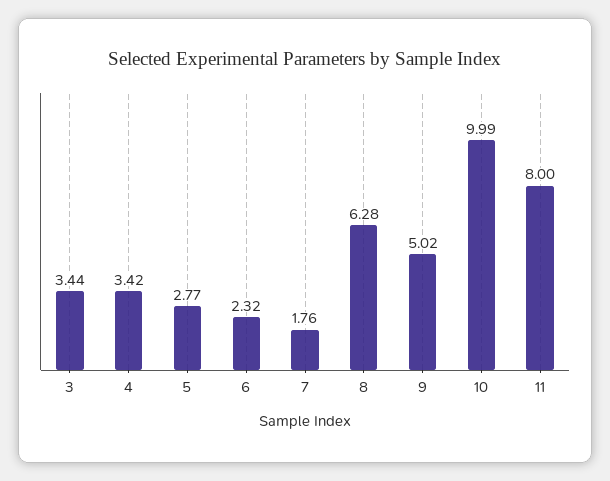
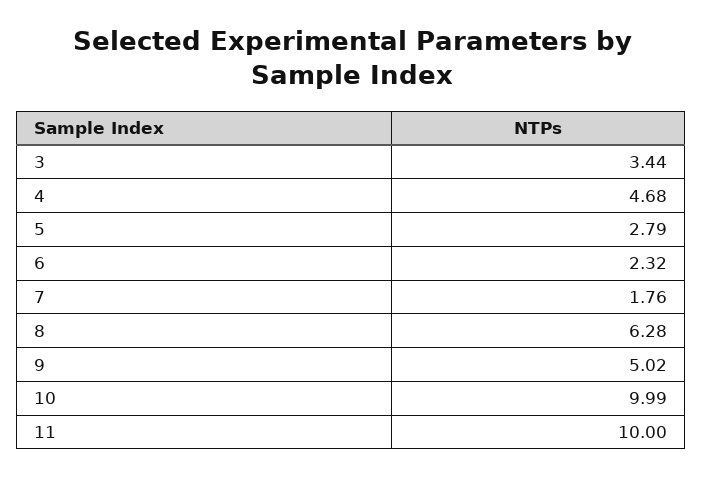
  {
    "3": 3.44,
-   "4": 3.42,
+   "4": 4.68,
-   "5": 2.77,
+   "5": 2.79,
    "6": 2.32,
    "7": 1.76,
    "8": 6.28,
    "9": 5.02,
    "10": 9.99,
-   "11": 8
+   "11": 10
  }

